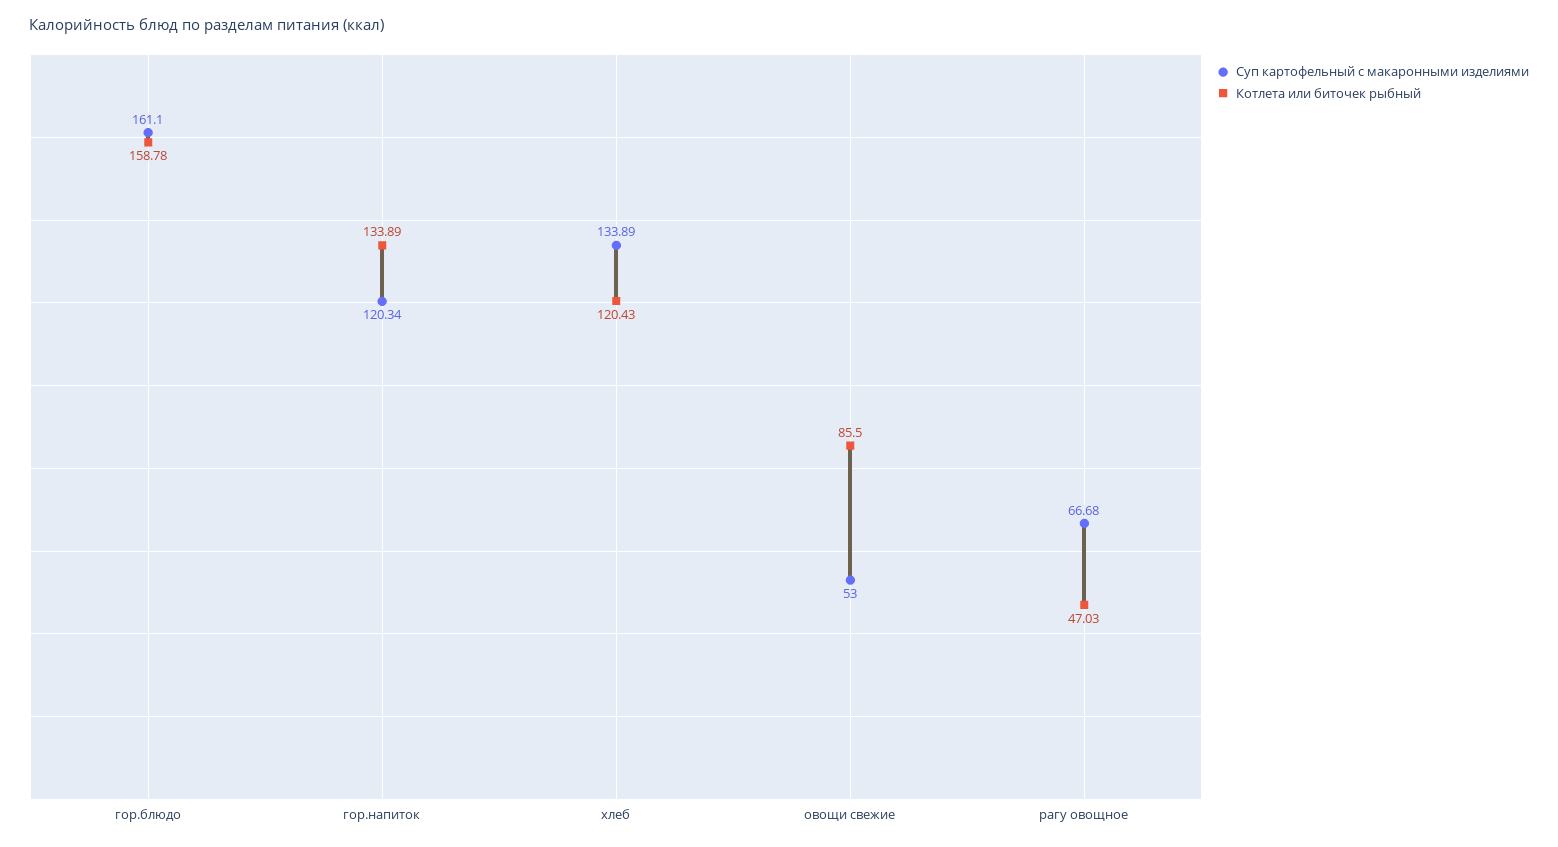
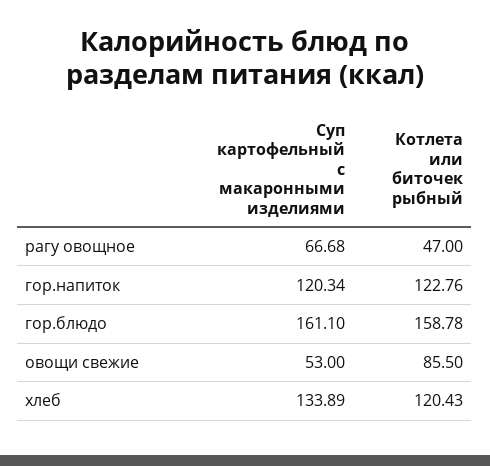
  {
    "Суп картофельный с макаронными изделиями": {
      "гор.блюдо": 161.1,
      "гор.напиток": 120.34,
      "хлеб": 133.89,
      "овощи свежие": 53,
      "рагу овощное": 66.68
    },
    "Котлета или биточек рыбный": {
      "гор.блюдо": 158.78,
-     "гор.напиток": 133.89,
+     "гор.напиток": 122.76,
      "хлеб": 120.43,
      "овощи свежие": 85.5,
-     "рагу овощное": 47.03
+     "рагу овощное": 47
    }
  }

